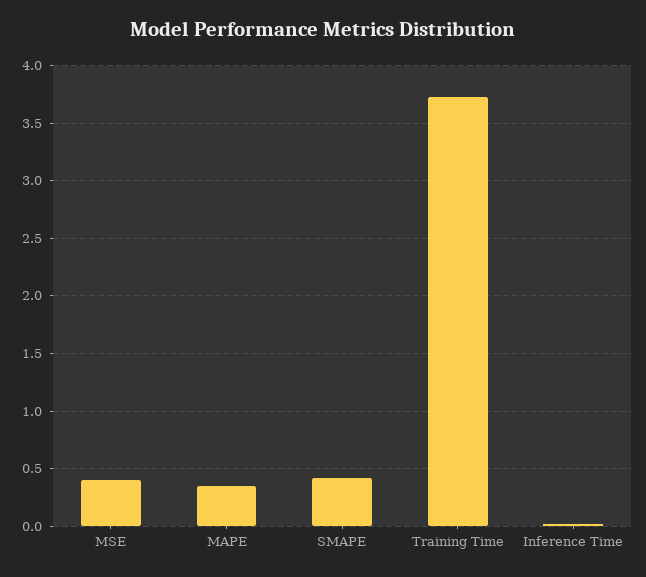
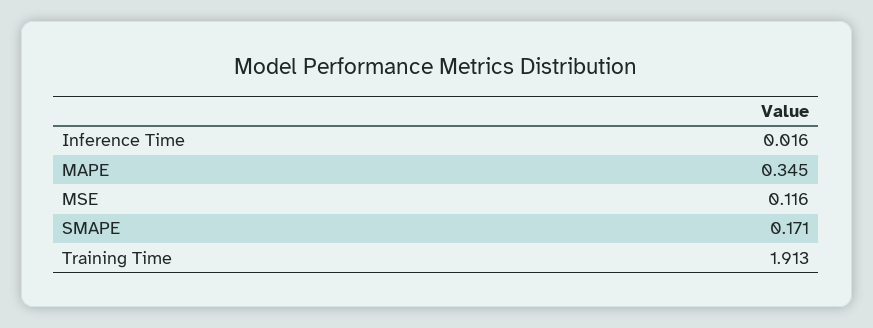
  {
-   "MSE": 0.4,
+   "MSE": 0.116,
    "MAPE": 0.345,
-   "SMAPE": 0.4,
+   "SMAPE": 0.171,
-   "Training Time": 3.7,
+   "Training Time": 1.913,
    "Inference Time": 0.016
  }

